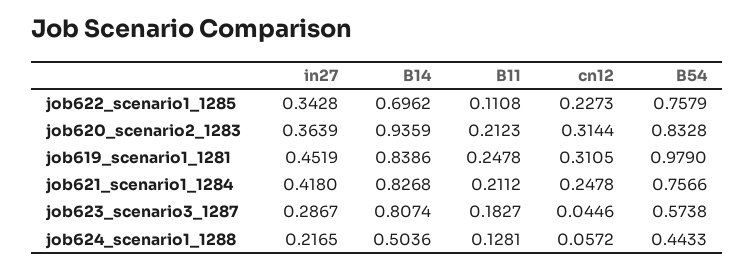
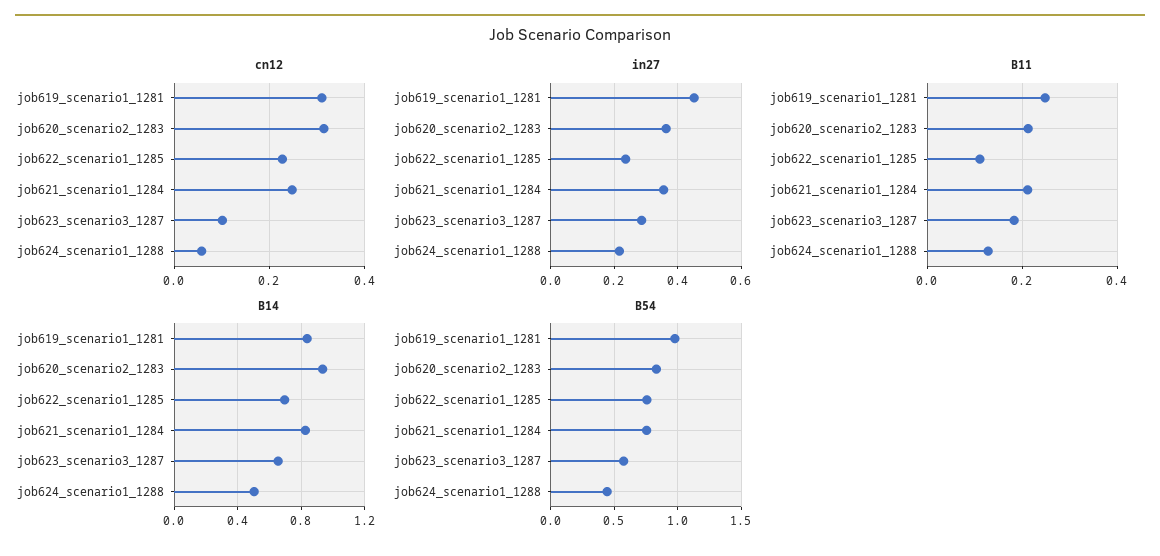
  {
    "in27": {
-     "job622_scenario1_1285": 0.3428,
+     "job622_scenario1_1285": 0.24,
      "job620_scenario2_1283": 0.3639,
      "job619_scenario1_1281": 0.4519,
-     "job621_scenario1_1284": 0.418,
+     "job621_scenario1_1284": 0.36,
      "job623_scenario3_1287": 0.2867,
      "job624_scenario1_1288": 0.2165
    },
    "B14": {
      "job622_scenario1_1285": 0.6962,
      "job620_scenario2_1283": 0.9359,
      "job619_scenario1_1281": 0.8386,
      "job621_scenario1_1284": 0.8268,
-     "job623_scenario3_1287": 0.8074,
+     "job623_scenario3_1287": 0.65,
      "job624_scenario1_1288": 0.5036
    },
    "B11": {
      "job622_scenario1_1285": 0.1108,
      "job620_scenario2_1283": 0.2123,
      "job619_scenario1_1281": 0.2478,
      "job621_scenario1_1284": 0.2112,
      "job623_scenario3_1287": 0.1827,
      "job624_scenario1_1288": 0.1281
    },
    "cn12": {
      "job622_scenario1_1285": 0.2273,
      "job620_scenario2_1283": 0.3144,
      "job619_scenario1_1281": 0.3105,
      "job621_scenario1_1284": 0.2478,
-     "job623_scenario3_1287": 0.0446,
+     "job623_scenario3_1287": 0.1,
      "job624_scenario1_1288": 0.0572
    },
    "B54": {
      "job622_scenario1_1285": 0.7579,
      "job620_scenario2_1283": 0.8328,
      "job619_scenario1_1281": 0.979,
      "job621_scenario1_1284": 0.7566,
      "job623_scenario3_1287": 0.5738,
      "job624_scenario1_1288": 0.4433
    }
  }

